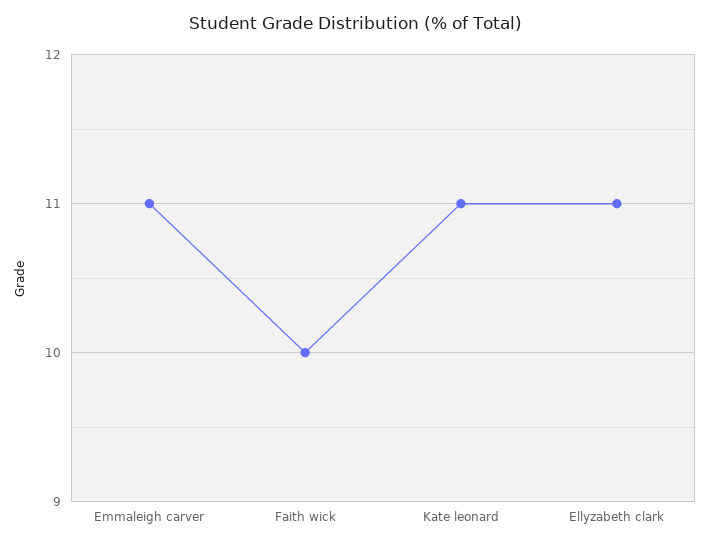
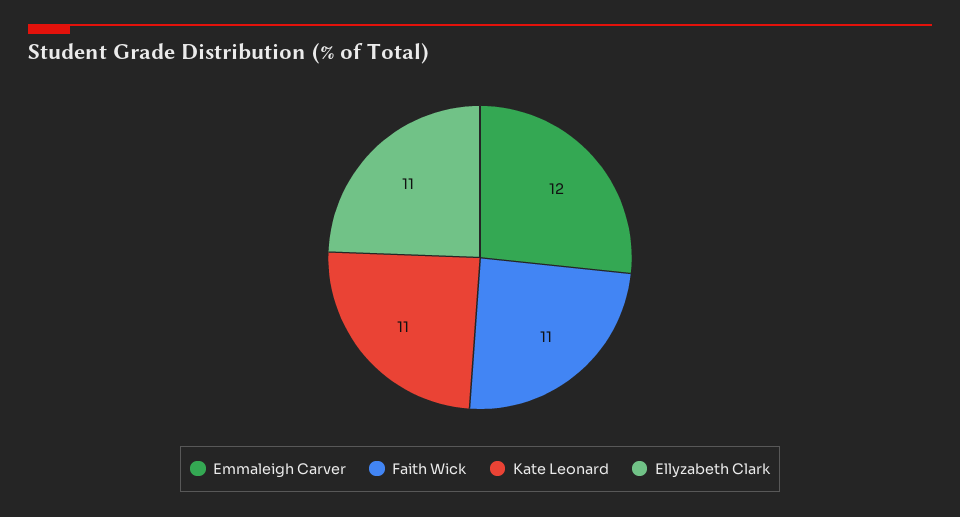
  {
-   "Emmaleigh carver": 11,
+   "Emmaleigh carver": 12,
-   "Faith wick": 10,
+   "Faith wick": 11,
    "Kate leonard": 11,
    "Ellyzabeth clark": 11
  }

